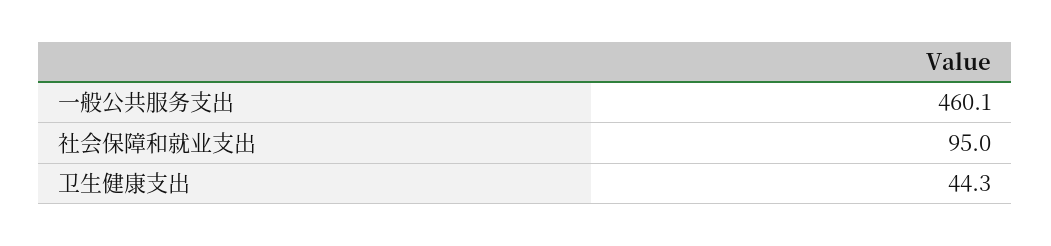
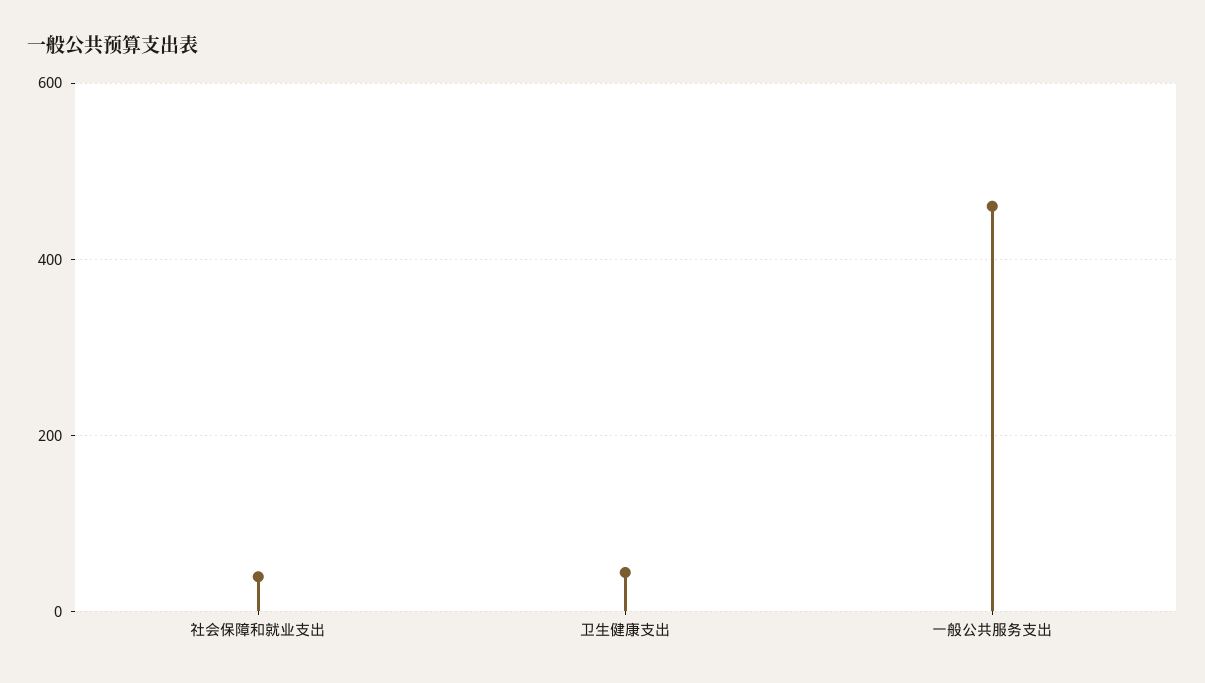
  {
    "一般公共服务支出": 460.1,
-   "社会保障和就业支出": 95,
+   "社会保障和就业支出": 40,
    "卫生健康支出": 44.3
  }

